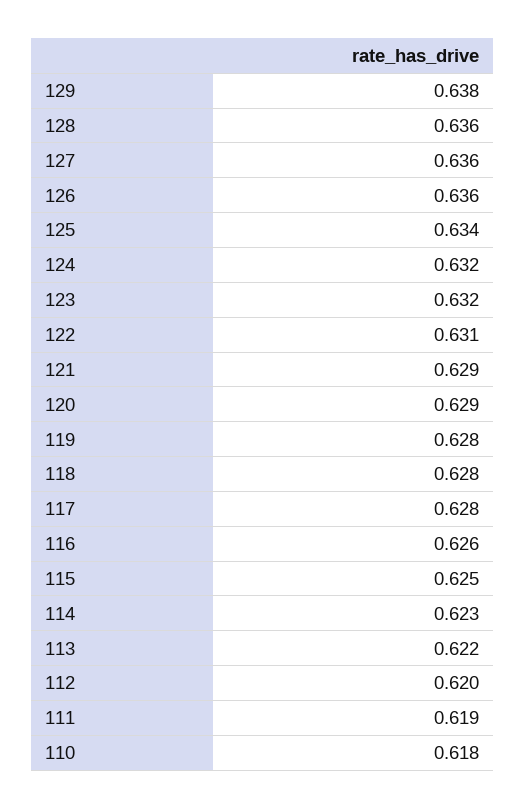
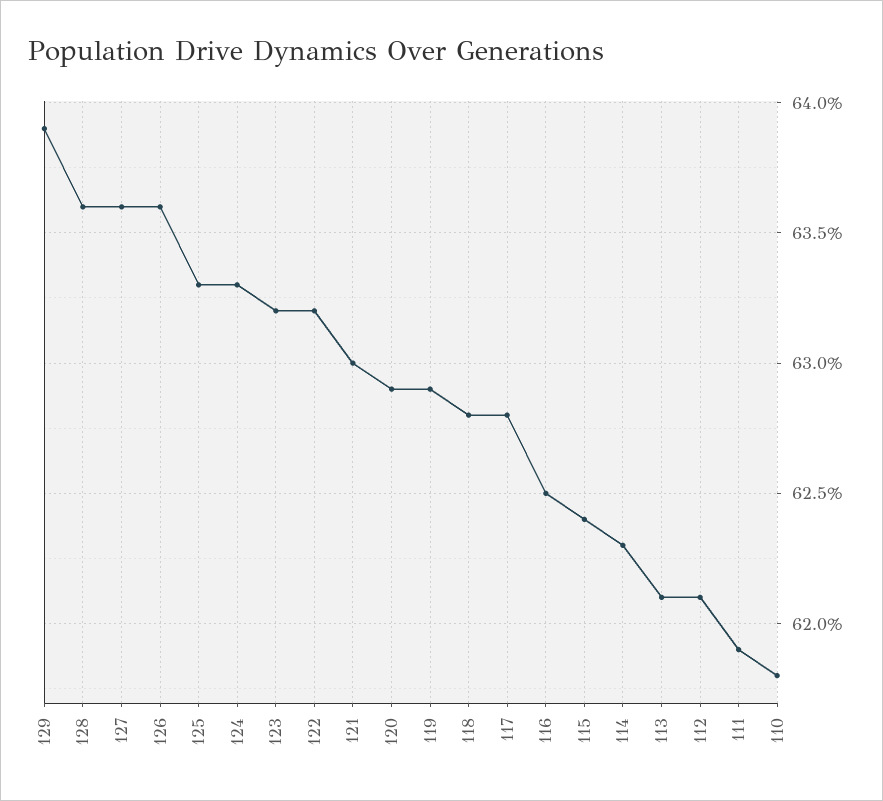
  {
-   "129": 0.638,
+   "129": 0.639,
    "128": 0.636,
    "127": 0.636,
    "126": 0.636,
-   "125": 0.634,
+   "125": 0.633,
-   "124": 0.632,
+   "124": 0.633,
    "123": 0.632,
-   "122": 0.631,
+   "122": 0.632,
-   "121": 0.629,
+   "121": 0.63,
    "120": 0.629,
-   "119": 0.628,
+   "119": 0.629,
    "118": 0.628,
    "117": 0.628,
-   "116": 0.626,
+   "116": 0.625,
-   "115": 0.625,
+   "115": 0.624,
    "114": 0.623,
-   "113": 0.622,
+   "113": 0.621,
-   "112": 0.62,
+   "112": 0.621,
    "111": 0.619,
    "110": 0.618
  }

